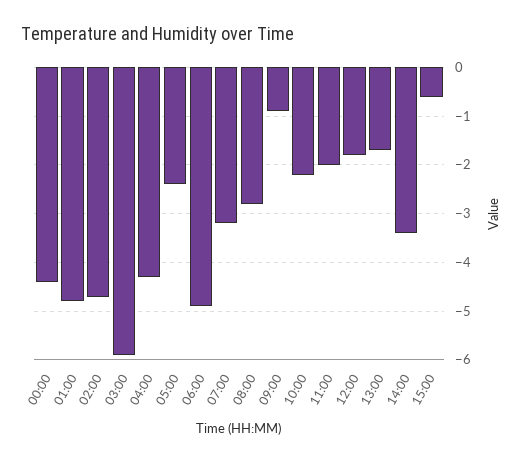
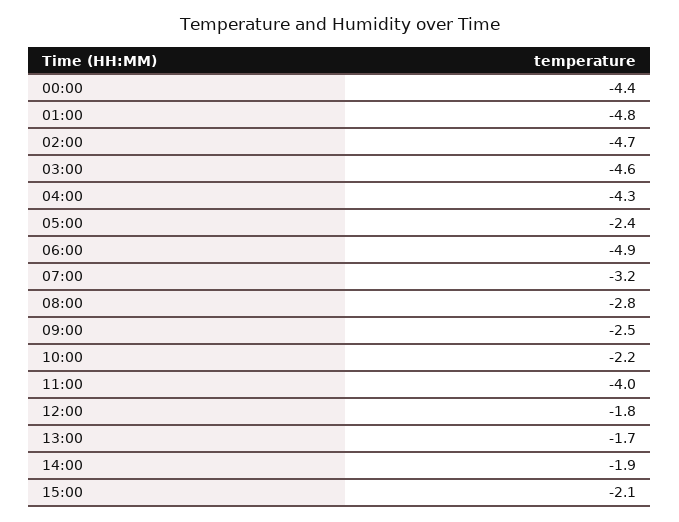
  {
    "00:00": -4.4,
    "01:00": -4.8,
    "02:00": -4.7,
-   "03:00": -6,
+   "03:00": -4.6,
    "04:00": -4.3,
    "05:00": -2.4,
    "06:00": -4.9,
    "07:00": -3.2,
    "08:00": -2.8,
-   "09:00": -1,
+   "09:00": -2.5,
    "10:00": -2.2,
-   "11:00": -2,
+   "11:00": -4,
    "12:00": -1.8,
    "13:00": -1.7,
-   "14:00": -3.5,
+   "14:00": -1.9,
-   "15:00": -0.5
+   "15:00": -2.1
  }

